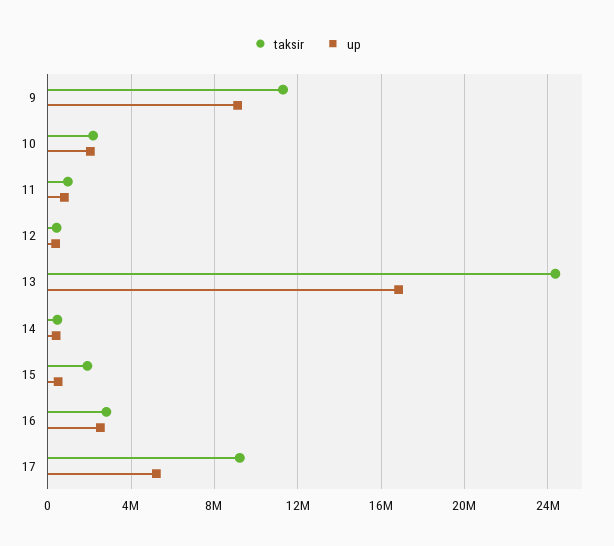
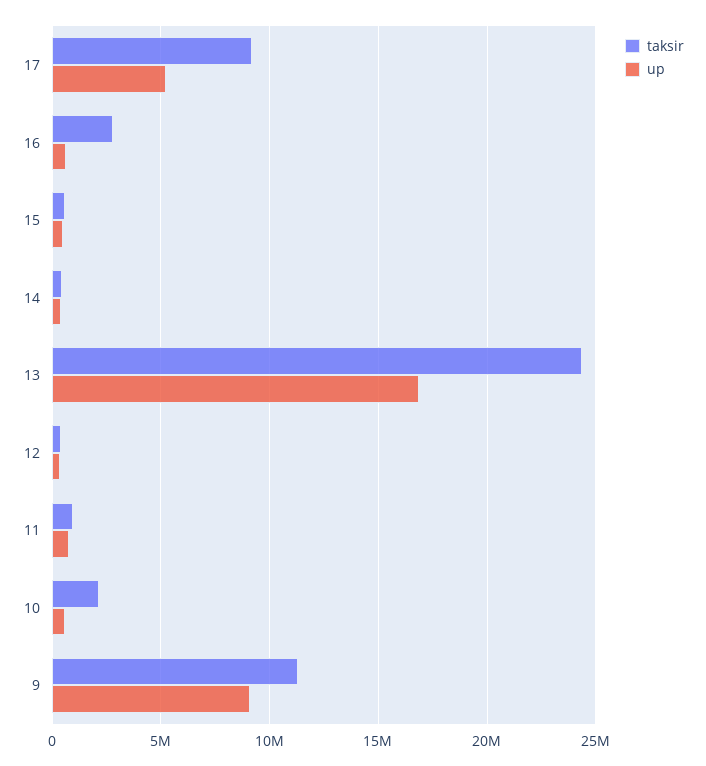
  {
    "taksir": {
      "9": 11500000,
      "10": 2000000,
      "11": 1000000,
      "12": 500000,
      "13": 24500000,
      "14": 500000,
-     "15": 2000000,
+     "15": 500000,
      "16": 3000000,
      "17": 9000000
    },
    "up": {
      "9": 9000000,
-     "10": 2000000,
+     "10": 500000,
      "11": 1000000,
      "12": 500000,
      "13": 17000000,
      "14": 500000,
      "15": 500000,
-     "16": 2500000,
+     "16": 500000,
      "17": 5000000
    }
  }

